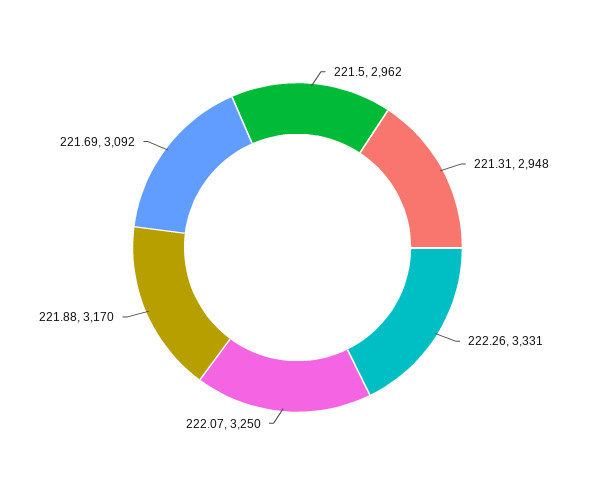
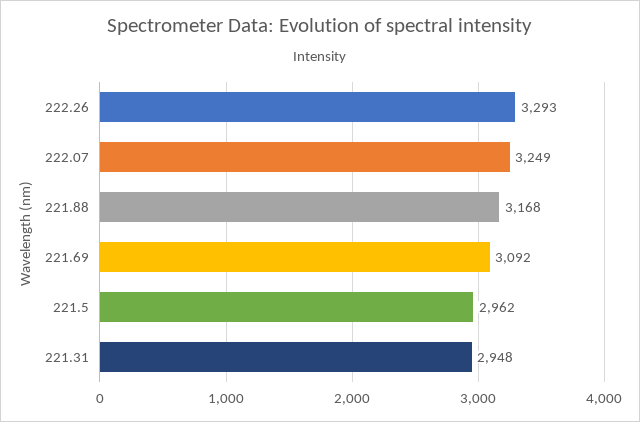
  {
    "221.5": 2962,
    "221.31": 2948,
-   "222.26": 3331,
+   "222.26": 3293,
-   "222.07": 3250,
+   "222.07": 3249,
-   "221.88": 3170,
+   "221.88": 3168,
    "221.69": 3092
  }

